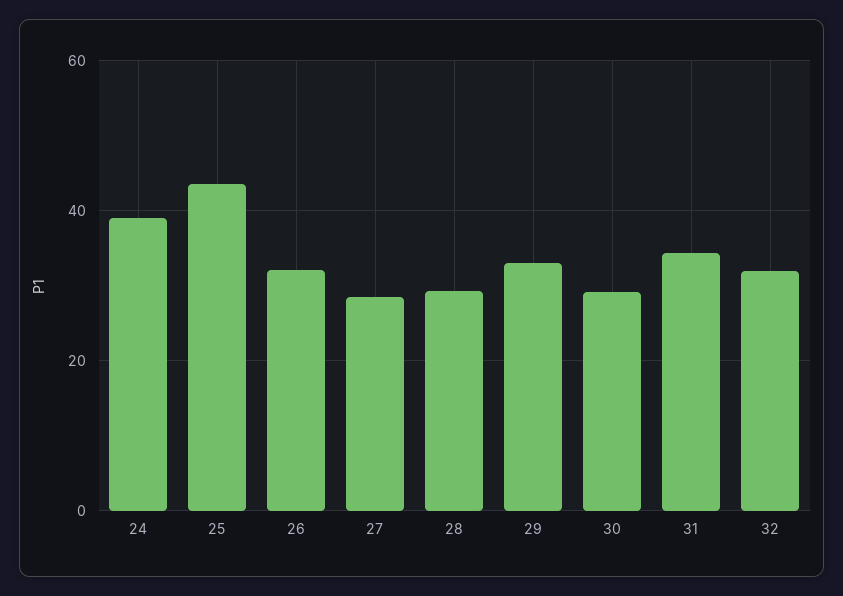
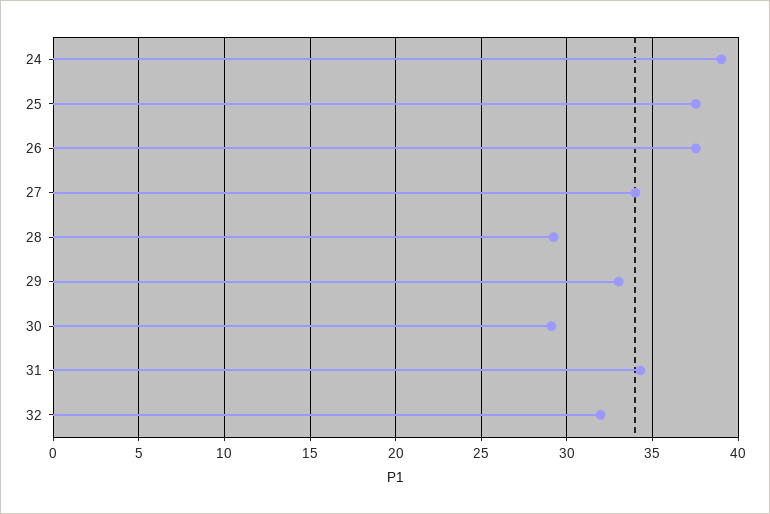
  {
    "24": 39,
-   "25": 44,
+   "25": 37.5,
-   "26": 32,
+   "26": 37.5,
-   "27": 28,
+   "27": 34,
    "28": 29,
    "29": 33,
    "30": 29,
    "31": 34.5,
    "32": 32
  }

